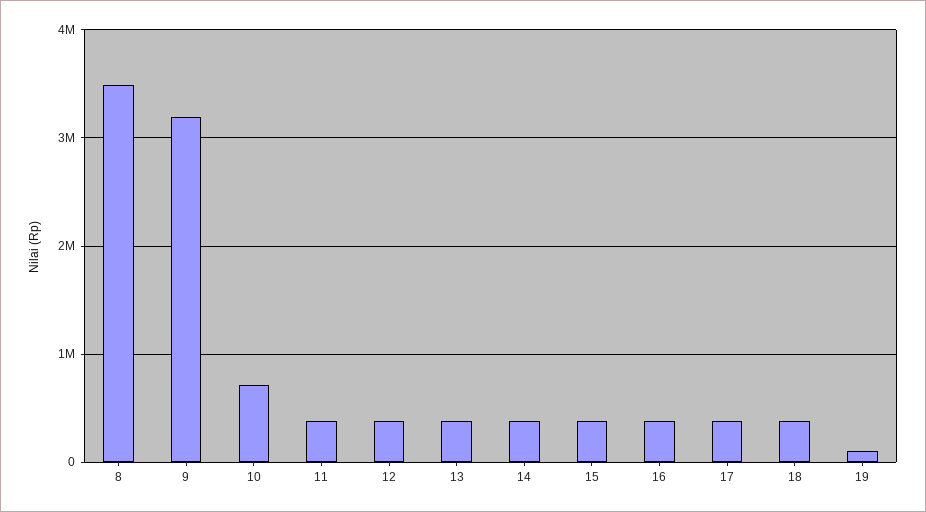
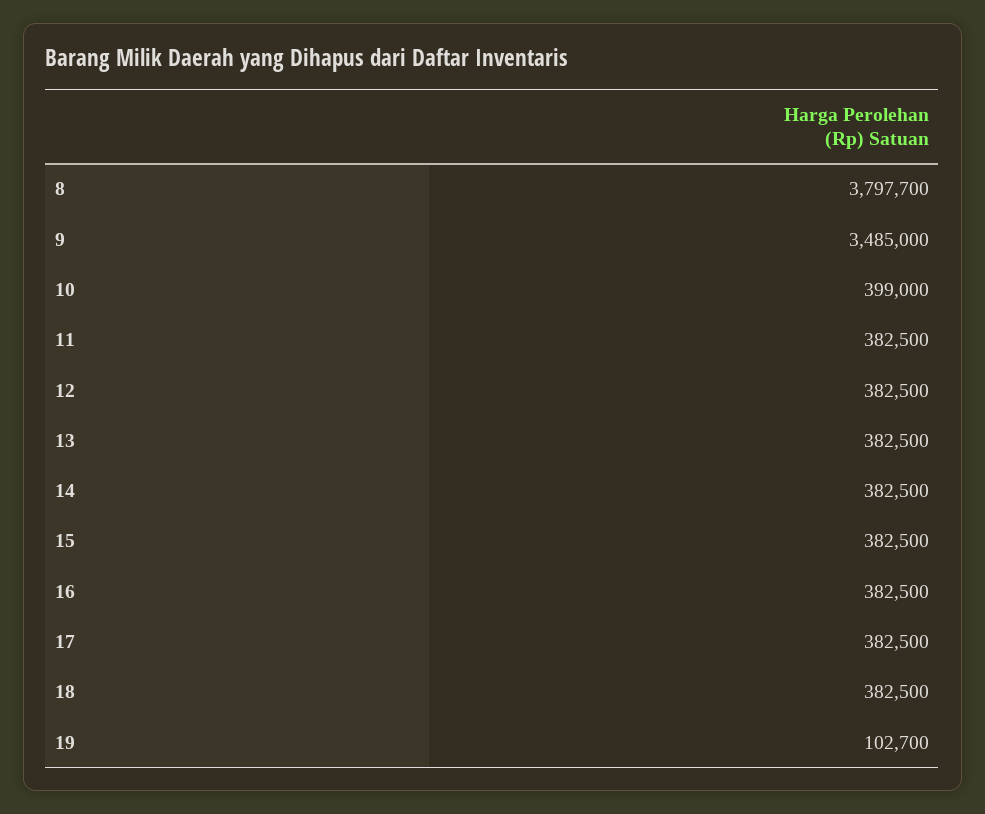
  {
-   "8": 3500000,
+   "8": 3797700,
-   "9": 3200000,
+   "9": 3485000,
-   "10": 700000,
+   "10": 399000,
    "11": 382500,
    "12": 382500,
    "13": 382500,
    "14": 382500,
    "15": 382500,
    "16": 382500,
    "17": 382500,
    "18": 382500,
    "19": 102700
  }

